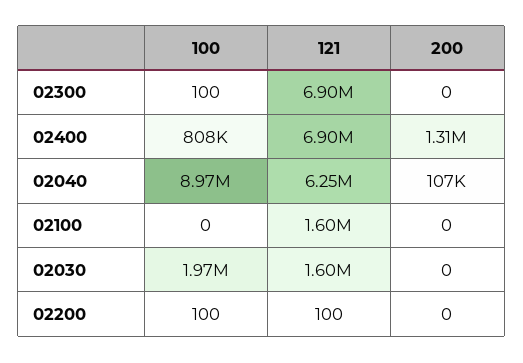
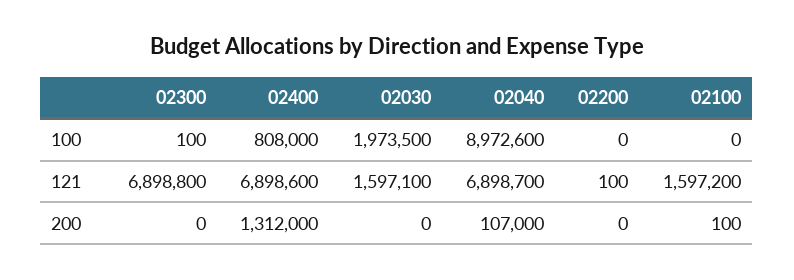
  {
    "100": {
      "02300": 100,
      "02400": 808000,
      "02040": 8972600,
      "02100": 0,
      "02030": 1973500,
-     "02200": 100
+     "02200": 0
    },
    "121": {
      "02300": 6898800,
      "02400": 6898600,
-     "02040": 6250000,
+     "02040": 6898700,
      "02100": 1597200,
      "02030": 1597100,
      "02200": 100
    },
    "200": {
      "02300": 0,
      "02400": 1312000,
      "02040": 107000,
-     "02100": 0,
+     "02100": 100,
      "02030": 0,
      "02200": 0
    }
  }

